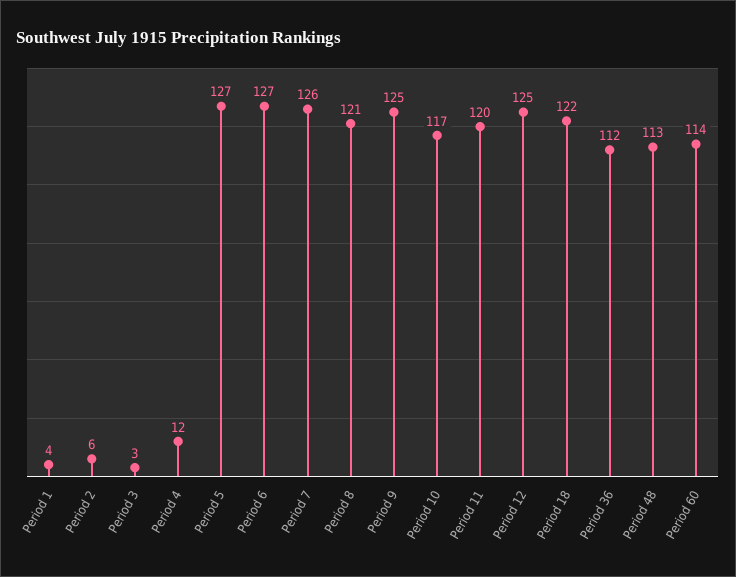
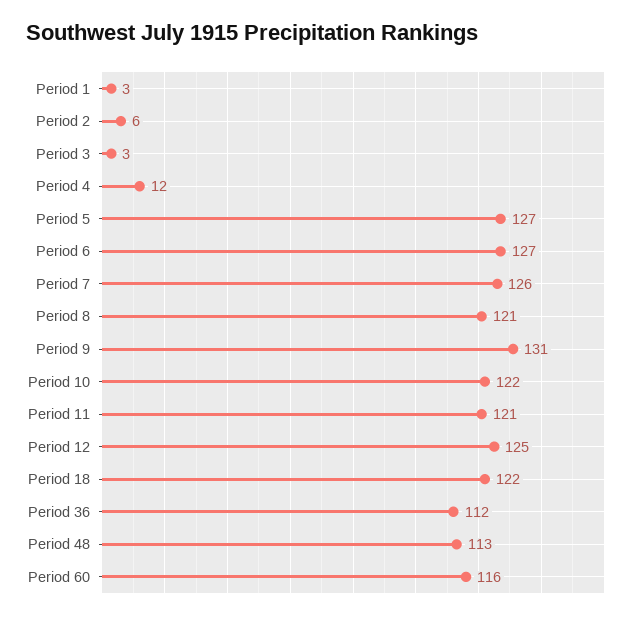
  {
-   "Period 1": 4,
+   "Period 1": 3,
    "Period 2": 6,
    "Period 3": 3,
    "Period 4": 12,
    "Period 5": 127,
    "Period 6": 127,
    "Period 7": 126,
    "Period 8": 121,
-   "Period 9": 125,
+   "Period 9": 131,
-   "Period 10": 117,
+   "Period 10": 122,
-   "Period 11": 120,
+   "Period 11": 121,
    "Period 12": 125,
    "Period 18": 122,
    "Period 36": 112,
    "Period 48": 113,
-   "Period 60": 114
+   "Period 60": 116
  }

